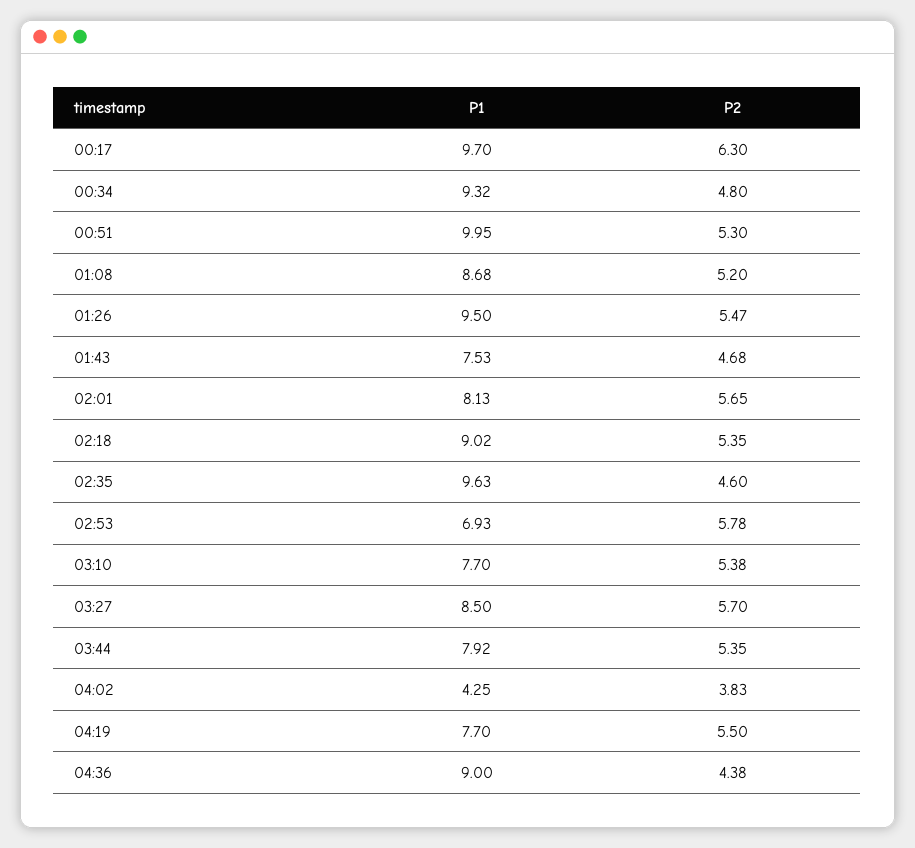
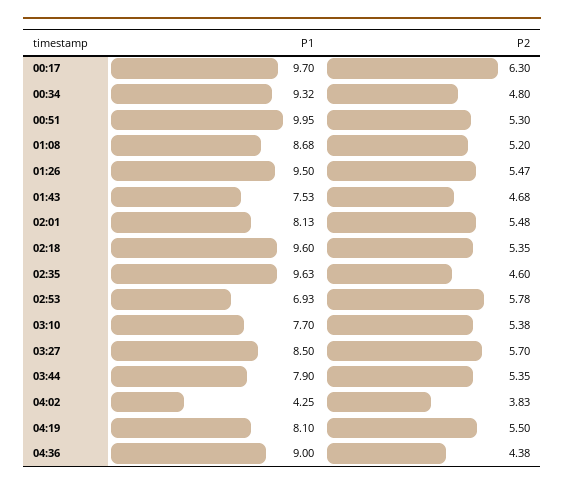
  {
    "P1": {
      "00:17": 9.7,
      "00:34": 9.32,
      "00:51": 9.95,
      "01:08": 8.68,
      "01:26": 9.5,
      "01:43": 7.53,
      "02:01": 8.13,
-     "02:18": 9.02,
+     "02:18": 9.6,
      "02:35": 9.63,
      "02:53": 6.93,
      "03:10": 7.7,
      "03:27": 8.5,
-     "03:44": 7.92,
+     "03:44": 7.9,
      "04:02": 4.25,
-     "04:19": 7.7,
+     "04:19": 8.1,
      "04:36": 9
    },
    "P2": {
      "00:17": 6.3,
      "00:34": 4.8,
      "00:51": 5.3,
      "01:08": 5.2,
      "01:26": 5.47,
      "01:43": 4.68,
-     "02:01": 5.65,
+     "02:01": 5.48,
      "02:18": 5.35,
      "02:35": 4.6,
      "02:53": 5.78,
      "03:10": 5.38,
      "03:27": 5.7,
      "03:44": 5.35,
      "04:02": 3.83,
      "04:19": 5.5,
      "04:36": 4.38
    }
  }

